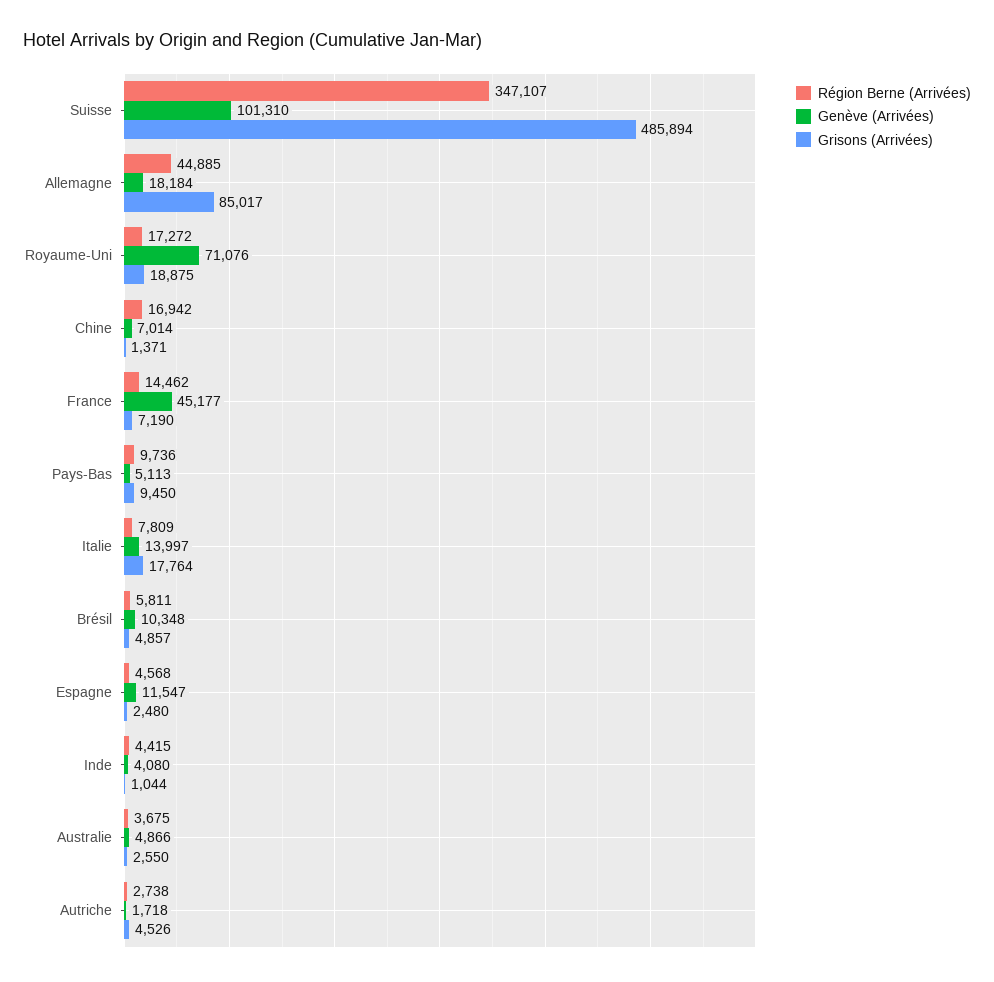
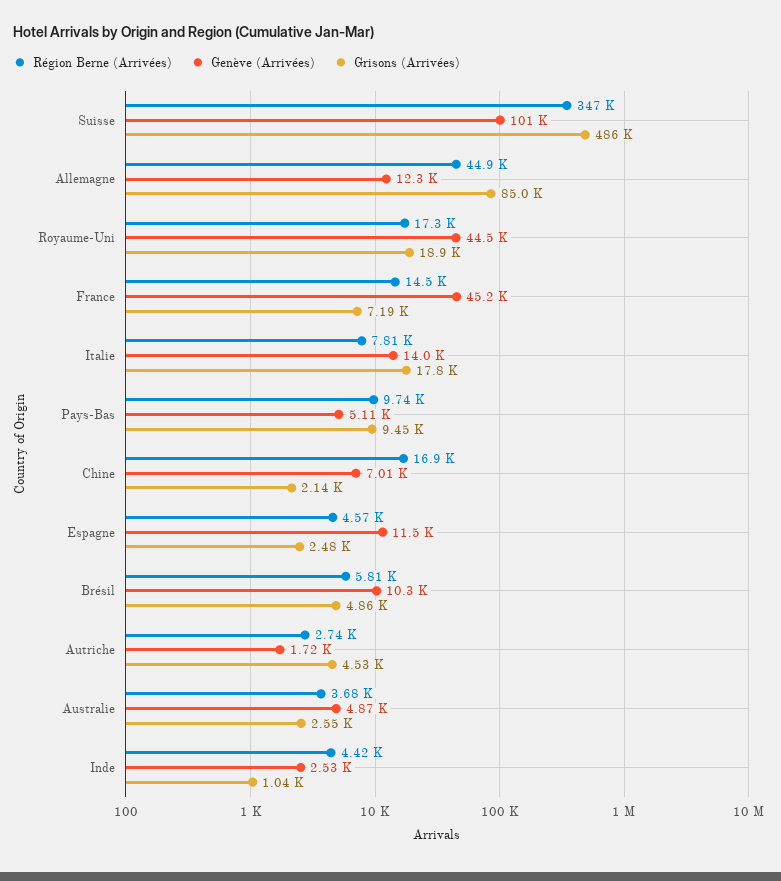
  {
    "Région Berne (Arrivées)": {
      "Suisse": 347107,
      "Allemagne": 44885,
      "Royaume-Uni": 17272,
      "Chine": 16942,
      "France": 14462,
      "Pays-Bas": 9736,
      "Italie": 7809,
      "Brésil": 5811,
      "Espagne": 4568,
      "Inde": 4415,
      "Australie": 3675,
      "Autriche": 2738
    },
    "Genève (Arrivées)": {
      "Suisse": 101310,
-     "Allemagne": 18184,
+     "Allemagne": 12300,
-     "Royaume-Uni": 71076,
+     "Royaume-Uni": 44500,
      "Chine": 7014,
      "France": 45177,
      "Pays-Bas": 5113,
      "Italie": 13997,
      "Brésil": 10348,
      "Espagne": 11547,
-     "Inde": 4080,
+     "Inde": 2530,
      "Australie": 4866,
      "Autriche": 1718
    },
    "Grisons (Arrivées)": {
      "Suisse": 485894,
      "Allemagne": 85017,
      "Royaume-Uni": 18875,
-     "Chine": 1371,
+     "Chine": 2140,
      "France": 7190,
      "Pays-Bas": 9450,
      "Italie": 17764,
      "Brésil": 4857,
      "Espagne": 2480,
      "Inde": 1044,
      "Australie": 2550,
      "Autriche": 4526
    }
  }

